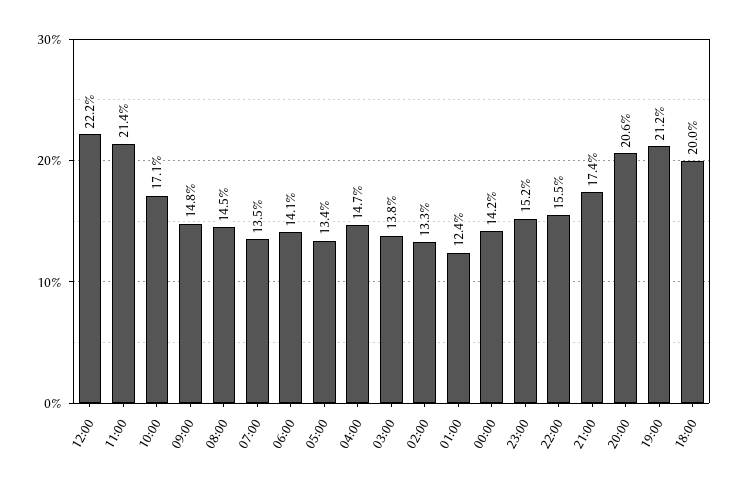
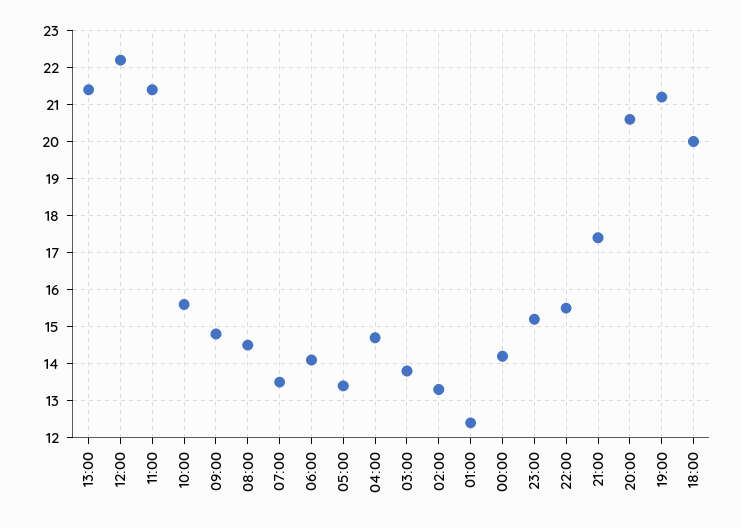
  {
    "12:00": 22.2,
    "11:00": 21.4,
-   "10:00": 17.1,
+   "10:00": 15.5,
    "09:00": 14.8,
    "08:00": 14.5,
    "07:00": 13.5,
    "06:00": 14.1,
    "05:00": 13.4,
    "04:00": 14.7,
    "03:00": 13.8,
    "02:00": 13.3,
    "01:00": 12.4,
    "00:00": 14.2,
    "23:00": 15.2,
    "22:00": 15.5,
    "21:00": 17.4,
    "20:00": 20.6,
    "19:00": 21.2,
-   "18:00": 20
+   "18:00": 20,
+   "13:00": 21.5
  }

